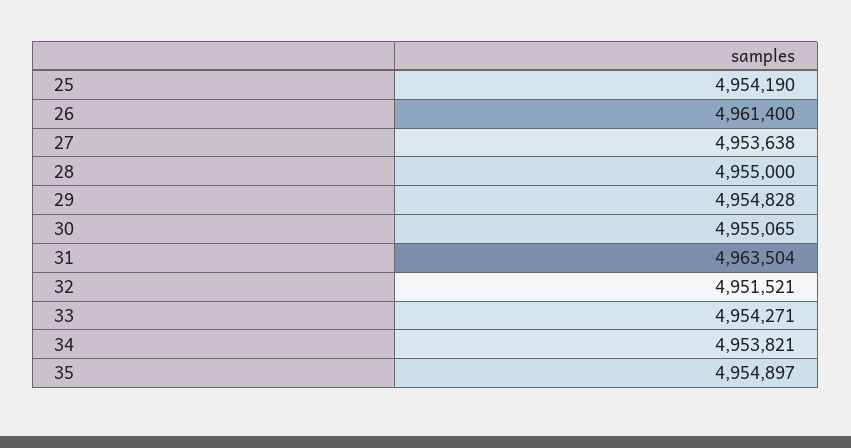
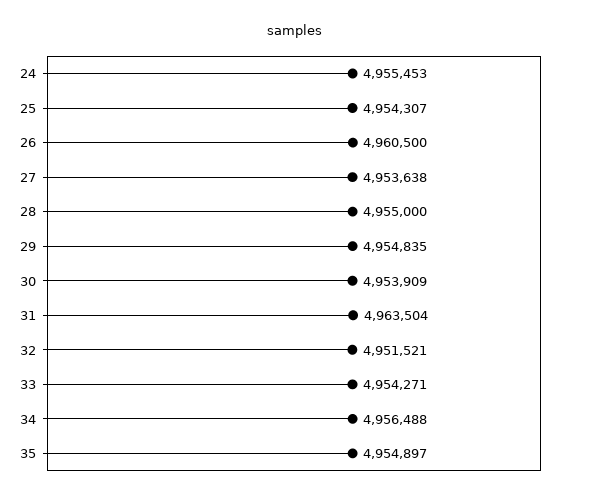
  {
-   "25": 4954190,
+   "25": 4954307,
-   "26": 4961400,
+   "26": 4960500,
    "27": 4953638,
    "28": 4955000,
-   "29": 4954828,
+   "29": 4954835,
-   "30": 4955065,
+   "30": 4953909,
    "31": 4963504,
    "32": 4951521,
    "33": 4954271,
-   "34": 4953821,
+   "34": 4956488,
-   "35": 4954897
+   "35": 4954897,
+   "24": 4955453
  }

